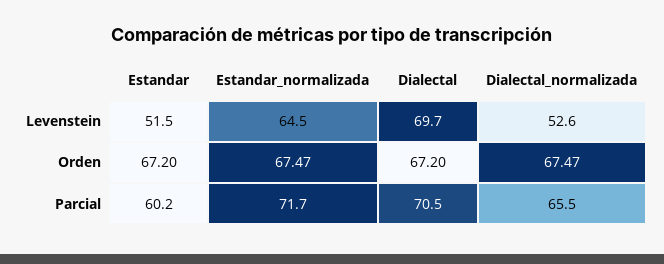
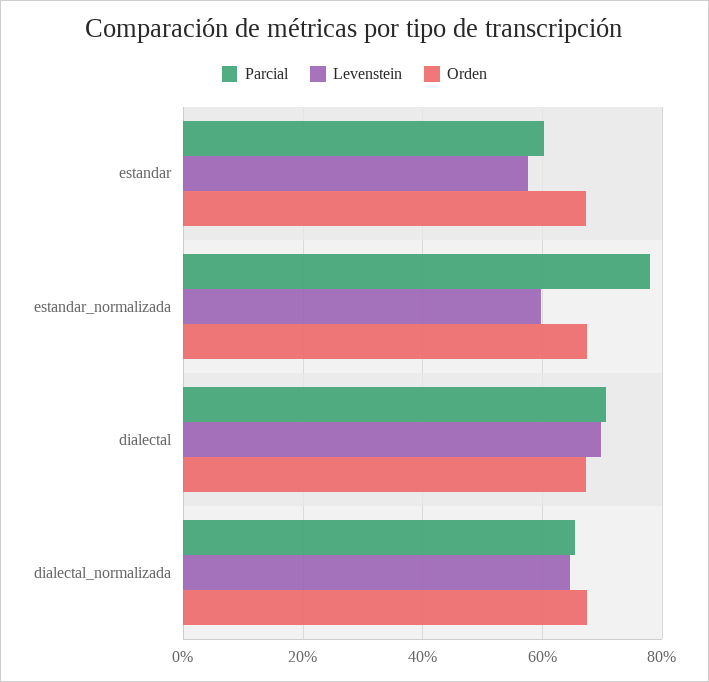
  {
    "Levenstein": {
-     "Estandar": 51.5,
+     "Estandar": 58,
-     "Estandar_normalizada": 64.5,
+     "Estandar_normalizada": 60,
      "Dialectal": 69.7,
-     "Dialectal_normalizada": 52.6
+     "Dialectal_normalizada": 64
    },
    "Orden": {
      "Estandar": 67.2,
      "Estandar_normalizada": 67.47,
      "Dialectal": 67.2,
      "Dialectal_normalizada": 67.47
    },
    "Parcial": {
      "Estandar": 60.2,
-     "Estandar_normalizada": 71.7,
+     "Estandar_normalizada": 78,
      "Dialectal": 70.5,
      "Dialectal_normalizada": 65.5
    }
  }

